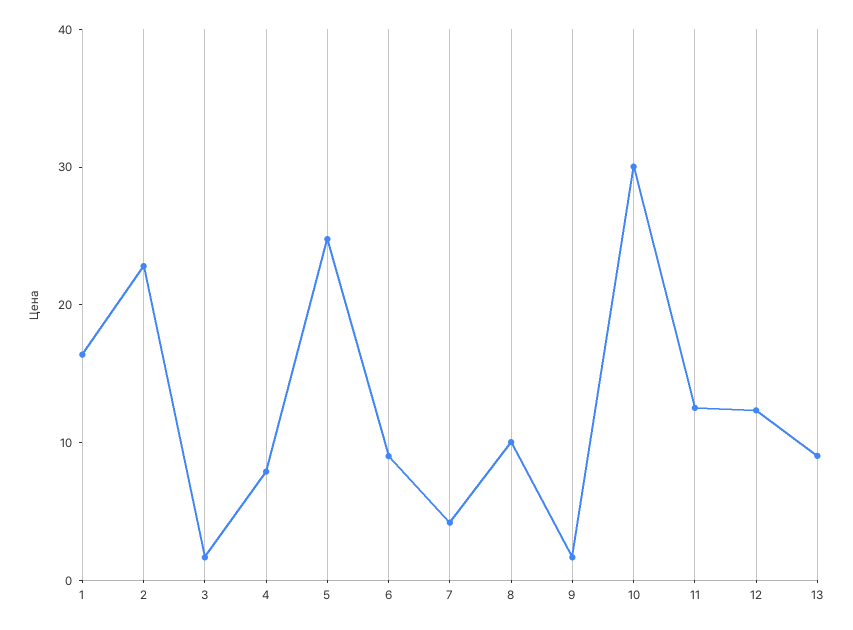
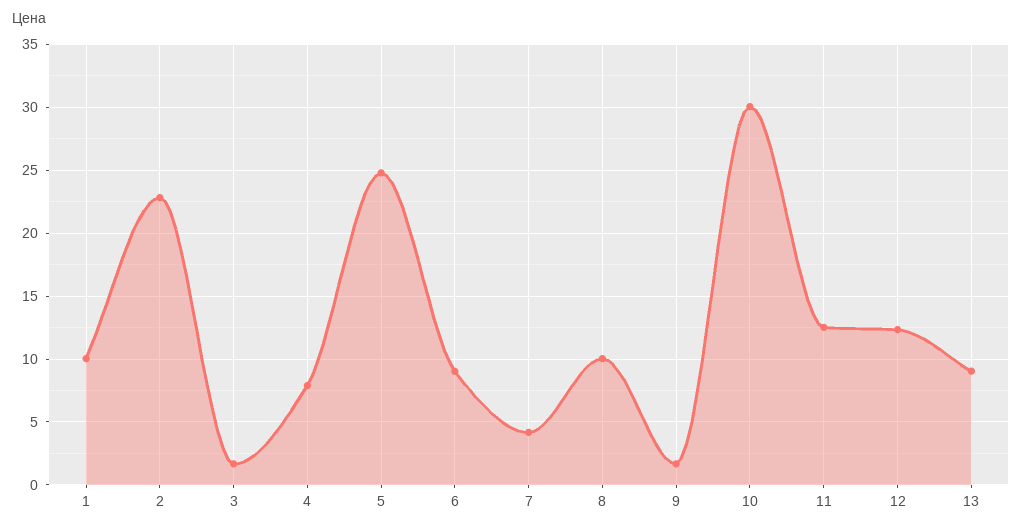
  {
-   "1": 16,
+   "1": 10,
    "2": 23,
    "3": 1.5,
    "4": 8,
    "5": 25,
    "6": 9,
    "7": 4,
    "8": 10,
    "9": 1.5,
    "10": 30,
    "11": 12.5,
    "12": 12.5,
    "13": 9
  }

